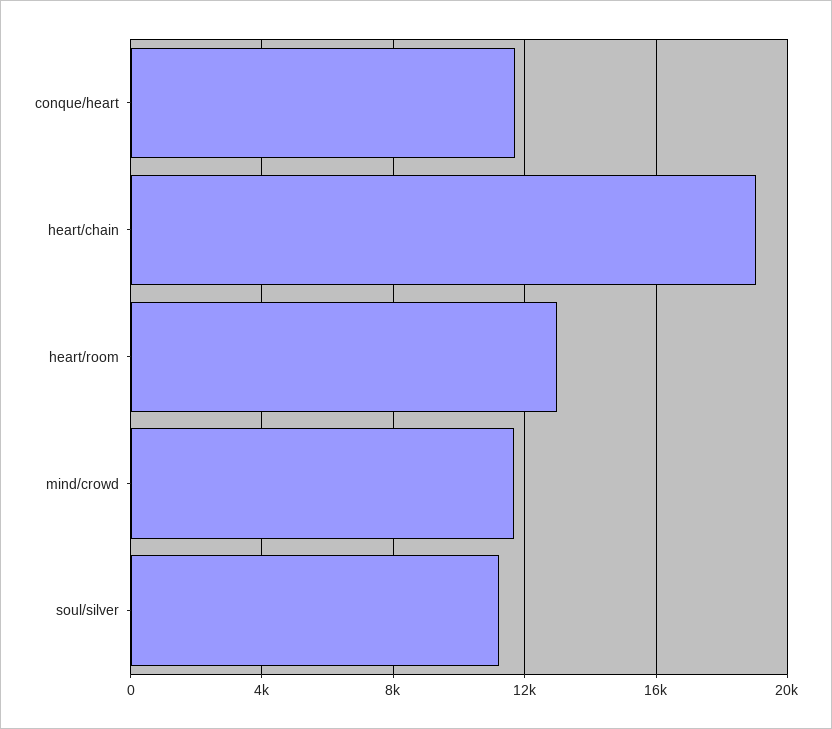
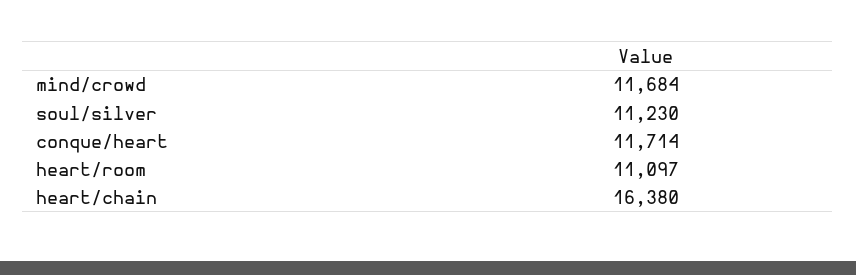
  {
    "conque/heart": 11714,
-   "heart/chain": 19000,
+   "heart/chain": 16380,
-   "heart/room": 13000,
+   "heart/room": 11097,
    "mind/crowd": 11684,
    "soul/silver": 11230
  }

